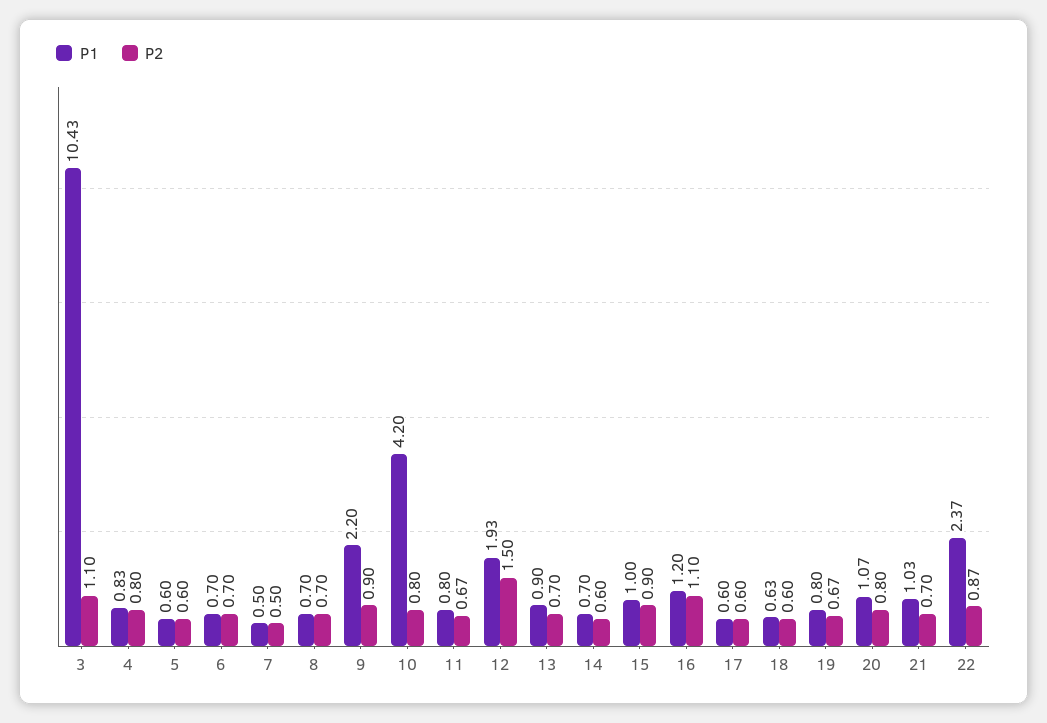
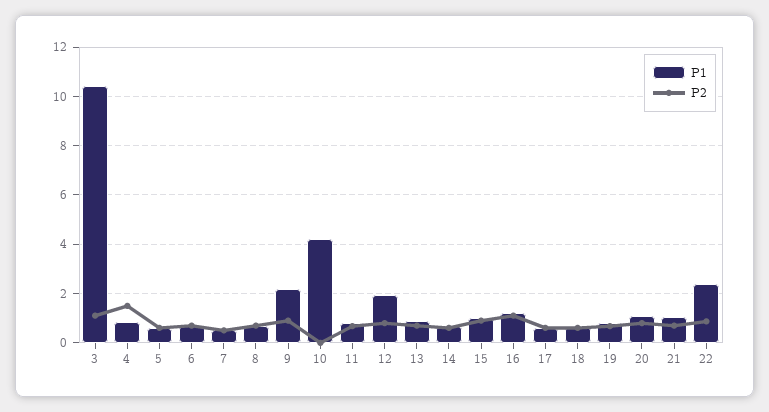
  {
    "P1": {
      "3": 10.43,
      "4": 0.83,
      "5": 0.6,
      "6": 0.7,
      "7": 0.5,
      "8": 0.7,
      "9": 2.2,
      "10": 4.2,
      "11": 0.8,
      "12": 1.93,
      "13": 0.9,
      "14": 0.7,
      "15": 1,
      "16": 1.2,
      "17": 0.6,
      "18": 0.63,
      "19": 0.8,
      "20": 1.07,
      "21": 1.03,
      "22": 2.37
    },
    "P2": {
      "3": 1.1,
-     "4": 0.8,
+     "4": 1.5,
      "5": 0.6,
      "6": 0.7,
      "7": 0.5,
      "8": 0.7,
      "9": 0.9,
-     "10": 0.8,
+     "10": 0,
      "11": 0.67,
-     "12": 1.5,
+     "12": 0.75,
      "13": 0.7,
      "14": 0.6,
      "15": 0.9,
      "16": 1.1,
      "17": 0.6,
      "18": 0.6,
      "19": 0.67,
      "20": 0.8,
      "21": 0.7,
      "22": 0.87
    }
  }

